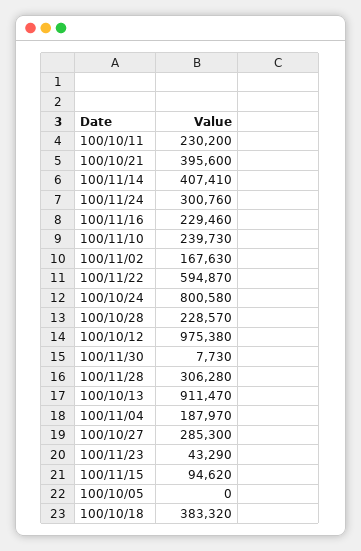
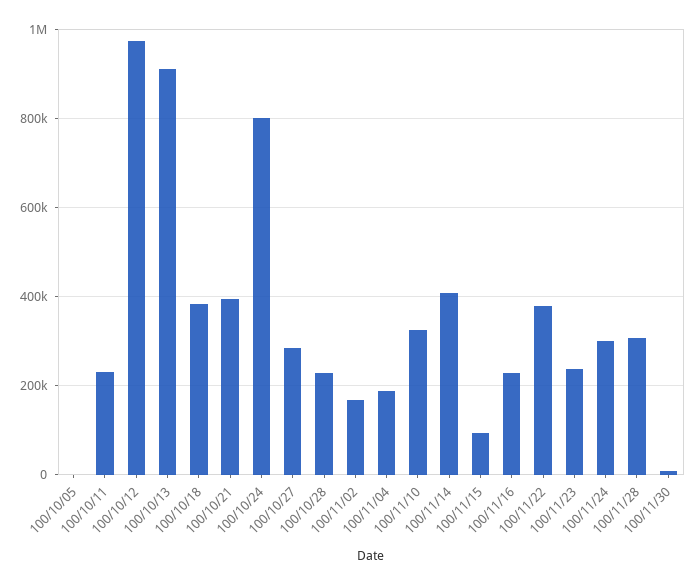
  {
    "100/10/11": 230200,
    "100/10/21": 395600,
    "100/11/14": 407410,
    "100/11/24": 300760,
    "100/11/16": 229460,
-   "100/11/10": 239730,
+   "100/11/10": 320000,
    "100/11/02": 167630,
-   "100/11/22": 594870,
+   "100/11/22": 380000,
    "100/10/24": 800580,
    "100/10/28": 228570,
    "100/10/12": 975380,
    "100/11/30": 7730,
    "100/11/28": 306280,
    "100/10/13": 911470,
    "100/11/04": 187970,
    "100/10/27": 285300,
-   "100/11/23": 43290,
+   "100/11/23": 240000,
    "100/11/15": 94620,
    "100/10/05": 0,
    "100/10/18": 383320
  }

